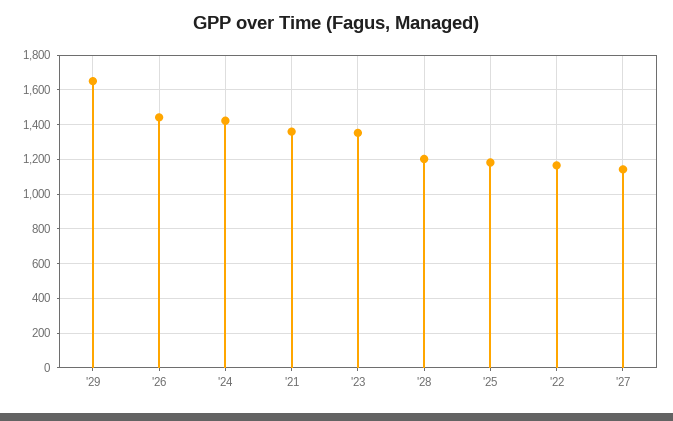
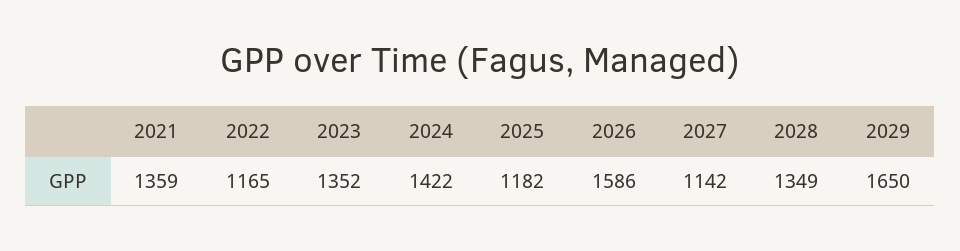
  {
    "'29": 1650,
-   "'26": 1450,
+   "'26": 1586,
    "'24": 1422,
    "'21": 1359,
    "'23": 1352,
-   "'28": 1200,
+   "'28": 1349,
    "'25": 1182,
    "'22": 1165,
    "'27": 1142
  }

